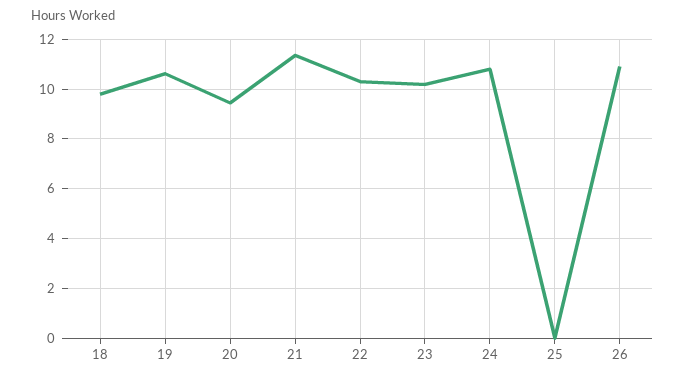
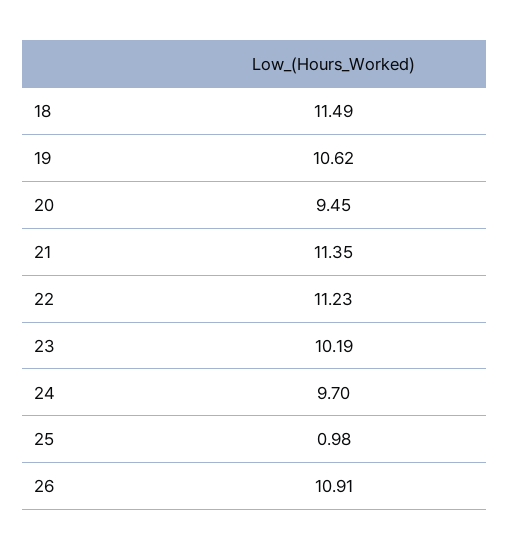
  {
-   "18": 9.75,
+   "18": 11.49,
    "19": 10.62,
    "20": 9.45,
    "21": 11.35,
-   "22": 10.25,
+   "22": 11.23,
    "23": 10.19,
-   "24": 10.75,
+   "24": 9.7,
-   "25": 0,
+   "25": 0.98,
    "26": 10.91
  }

